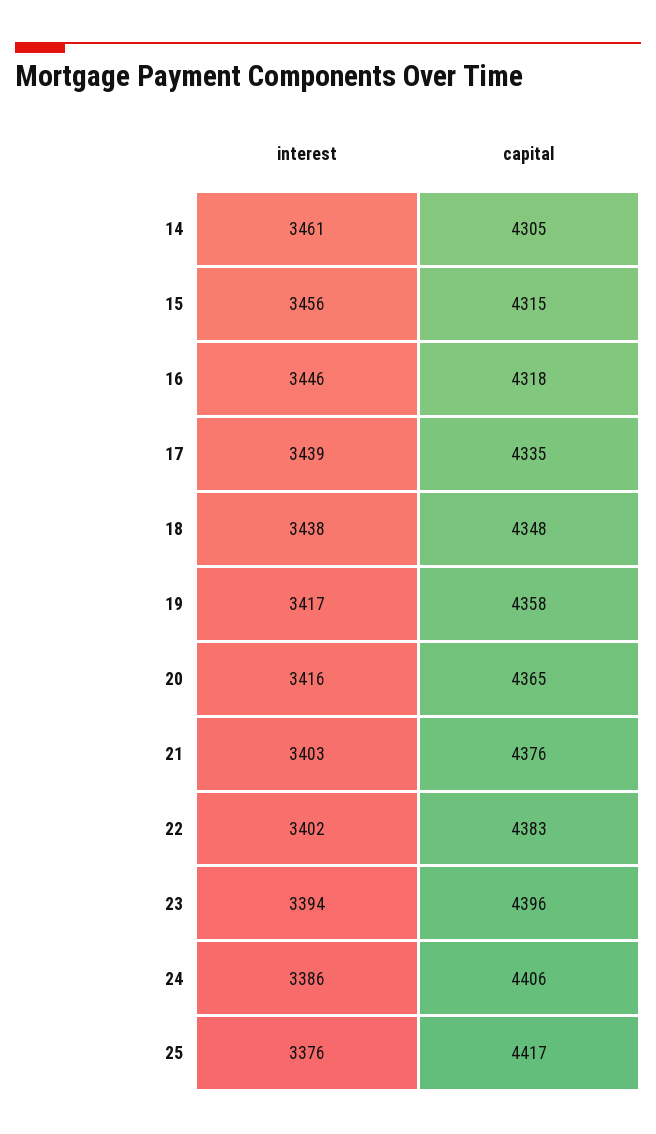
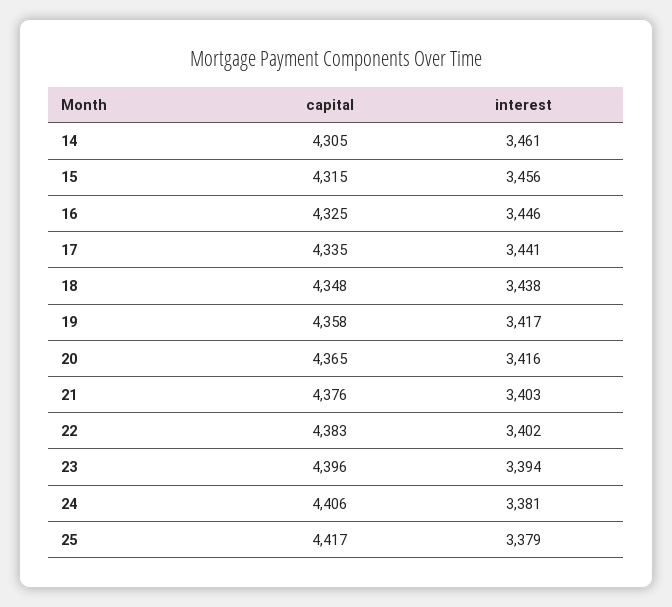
  {
    "interest": {
      "14": 3461,
      "15": 3456,
      "16": 3446,
-     "17": 3439,
+     "17": 3441,
      "18": 3438,
      "19": 3417,
      "20": 3416,
      "21": 3403,
      "22": 3402,
      "23": 3394,
-     "24": 3386,
+     "24": 3381,
-     "25": 3376
+     "25": 3379
    },
    "capital": {
      "14": 4305,
      "15": 4315,
-     "16": 4318,
+     "16": 4325,
      "17": 4335,
      "18": 4348,
      "19": 4358,
      "20": 4365,
      "21": 4376,
      "22": 4383,
      "23": 4396,
      "24": 4406,
      "25": 4417
    }
  }

